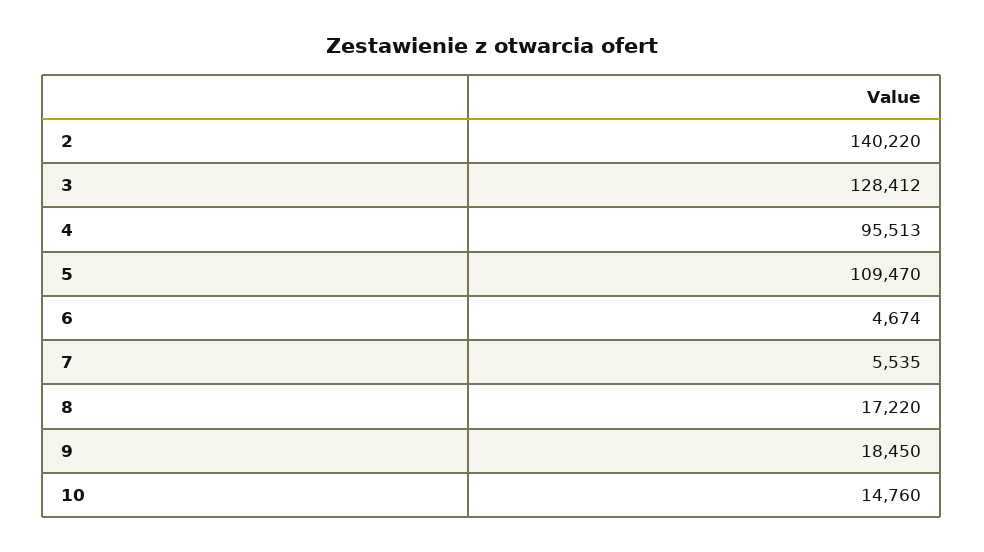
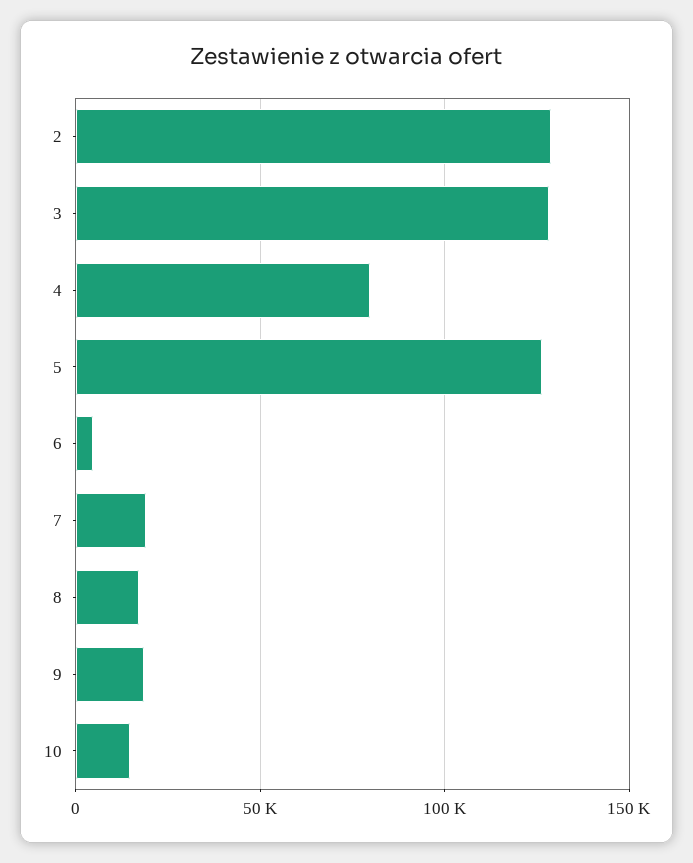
  {
-   "2": 140220,
+   "2": 130000,
    "3": 128412,
-   "4": 95513,
+   "4": 80000,
-   "5": 109470,
+   "5": 125000,
    "6": 4674,
-   "7": 5535,
+   "7": 20000,
    "8": 17220,
    "9": 18450,
    "10": 14760
  }

